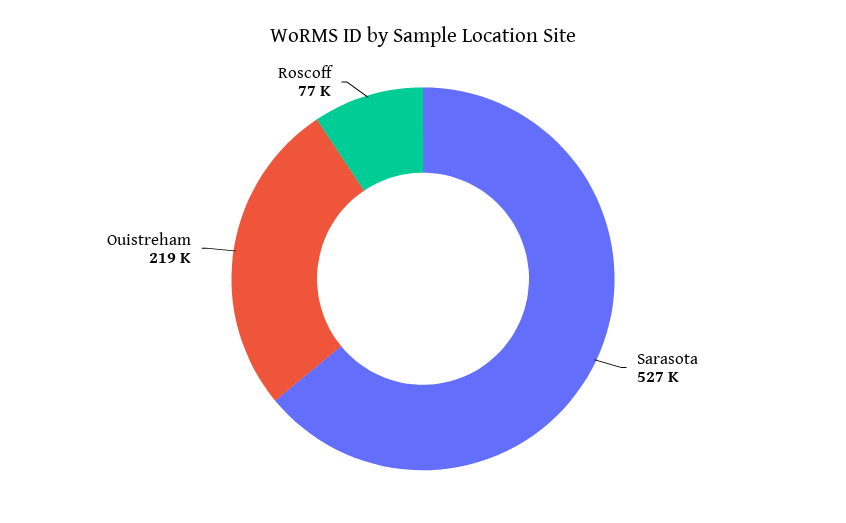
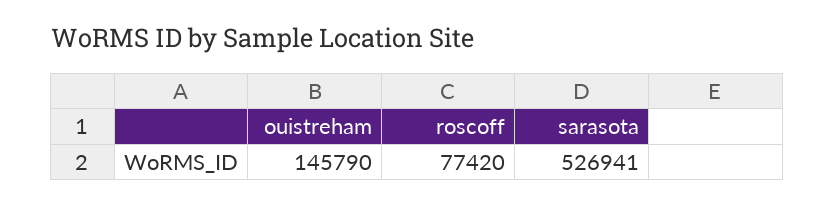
  {
    "Sarasota": 526941,
-   "Ouistreham": 219000,
+   "Ouistreham": 145790,
    "Roscoff": 77420
  }

